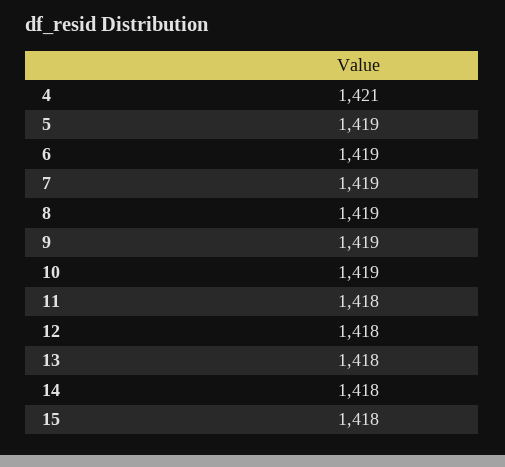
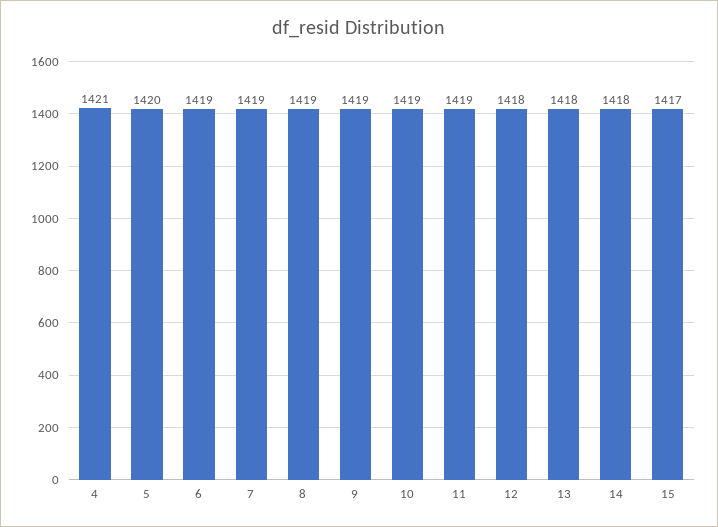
  {
    "4": 1421,
-   "5": 1419,
+   "5": 1420,
    "6": 1419,
    "7": 1419,
    "8": 1419,
    "9": 1419,
    "10": 1419,
-   "11": 1418,
+   "11": 1419,
    "12": 1418,
    "13": 1418,
    "14": 1418,
-   "15": 1418
+   "15": 1417
  }

